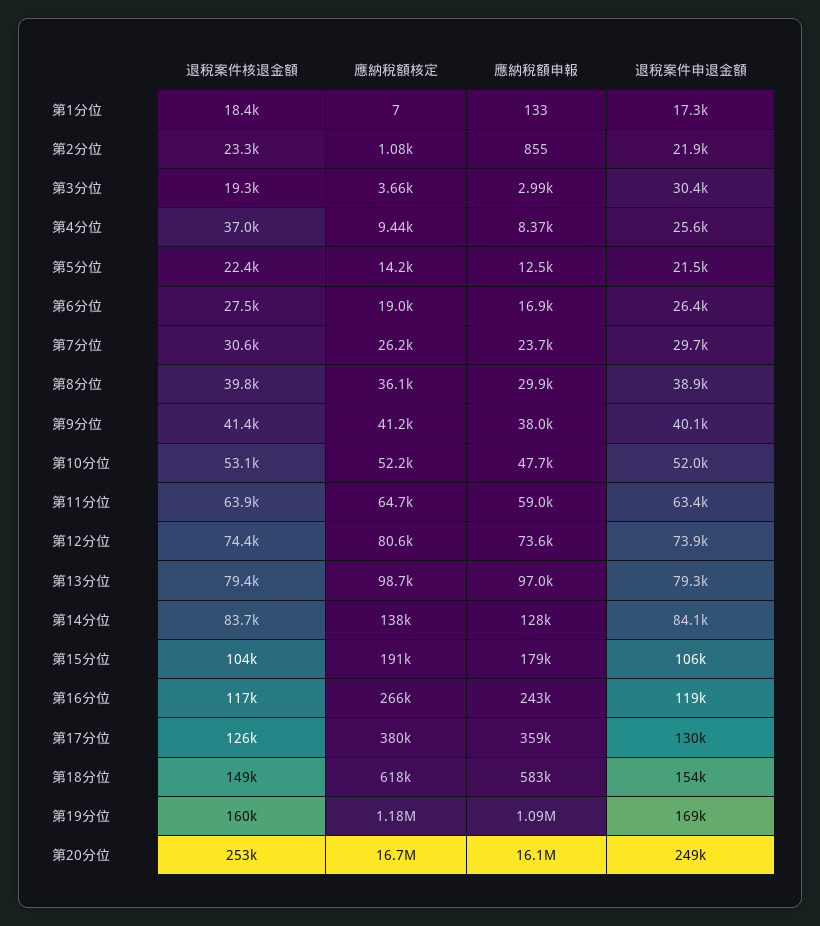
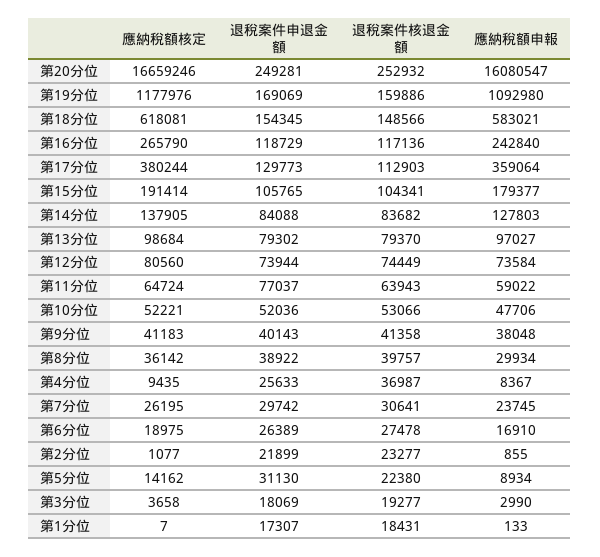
  {
    "退稅案件核退金額": {
      "第1分位": 18431,
      "第2分位": 23277,
      "第3分位": 19277,
      "第4分位": 36987,
      "第5分位": 22380,
      "第6分位": 27478,
      "第7分位": 30641,
      "第8分位": 39757,
      "第9分位": 41358,
      "第10分位": 53066,
      "第11分位": 63943,
      "第12分位": 74449,
      "第13分位": 79370,
      "第14分位": 83682,
      "第15分位": 104341,
      "第16分位": 117136,
-     "第17分位": 126000,
+     "第17分位": 112903,
      "第18分位": 148566,
      "第19分位": 159886,
      "第20分位": 252932
    },
    "應納稅額核定": {
      "第1分位": 7,
      "第2分位": 1077,
      "第3分位": 3658,
      "第4分位": 9435,
      "第5分位": 14162,
      "第6分位": 18975,
      "第7分位": 26195,
      "第8分位": 36142,
      "第9分位": 41183,
      "第10分位": 52221,
      "第11分位": 64724,
      "第12分位": 80560,
      "第13分位": 98684,
      "第14分位": 137905,
      "第15分位": 191414,
      "第16分位": 265790,
      "第17分位": 380244,
      "第18分位": 618081,
      "第19分位": 1177976,
      "第20分位": 16659246
    },
    "應納稅額申報": {
      "第1分位": 133,
      "第2分位": 855,
      "第3分位": 2990,
      "第4分位": 8367,
-     "第5分位": 12500,
+     "第5分位": 8934,
      "第6分位": 16910,
      "第7分位": 23745,
      "第8分位": 29934,
      "第9分位": 38048,
      "第10分位": 47706,
      "第11分位": 59022,
      "第12分位": 73584,
      "第13分位": 97027,
      "第14分位": 127803,
      "第15分位": 179377,
      "第16分位": 242840,
      "第17分位": 359064,
      "第18分位": 583021,
      "第19分位": 1092980,
      "第20分位": 16080547
    },
    "退稅案件申退金額": {
      "第1分位": 17307,
      "第2分位": 21899,
-     "第3分位": 30400,
+     "第3分位": 18069,
      "第4分位": 25633,
-     "第5分位": 21500,
+     "第5分位": 31130,
      "第6分位": 26389,
      "第7分位": 29742,
      "第8分位": 38922,
      "第9分位": 40143,
      "第10分位": 52036,
-     "第11分位": 63400,
+     "第11分位": 77037,
      "第12分位": 73944,
      "第13分位": 79302,
      "第14分位": 84088,
      "第15分位": 105765,
      "第16分位": 118729,
      "第17分位": 129773,
      "第18分位": 154345,
      "第19分位": 169069,
      "第20分位": 249281
    }
  }

